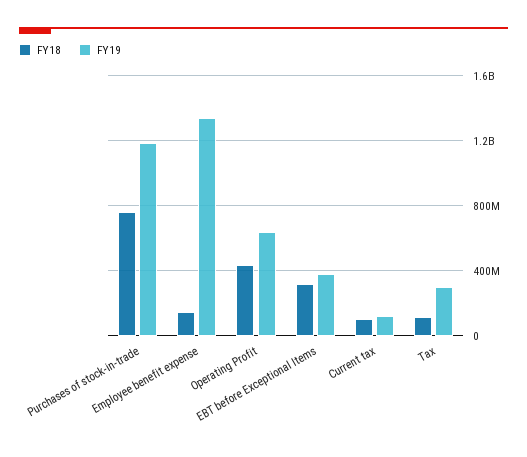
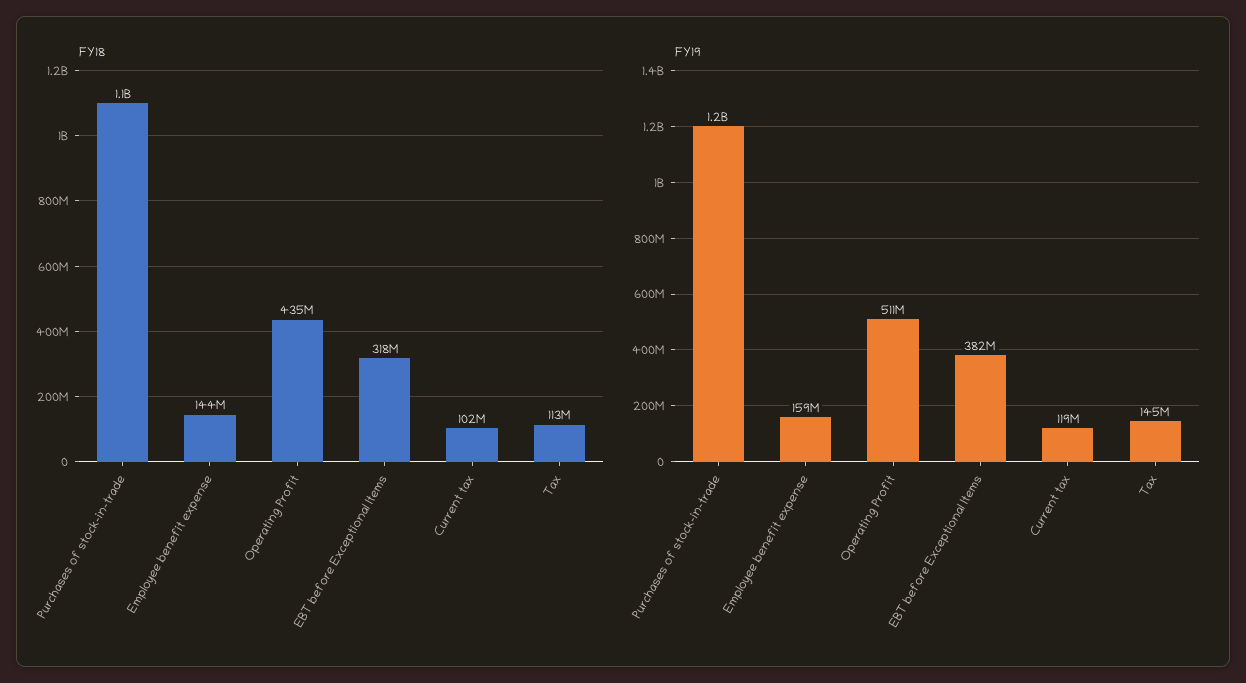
  {
    "FY18": {
-     "Purchases of stock-in-trade": 750000000,
+     "Purchases of stock-in-trade": 1100000000,
      "Employee benefit expense": 144000000,
      "Operating Profit": 435000000,
      "EBT before Exceptional Items": 318000000,
      "Current tax": 102000000,
      "Tax": 113000000
    },
    "FY19": {
      "Purchases of stock-in-trade": 1200000000,
-     "Employee benefit expense": 1350000000,
+     "Employee benefit expense": 159000000,
-     "Operating Profit": 650000000,
+     "Operating Profit": 511000000,
      "EBT before Exceptional Items": 382000000,
      "Current tax": 119000000,
-     "Tax": 300000000
+     "Tax": 145000000
    }
  }

